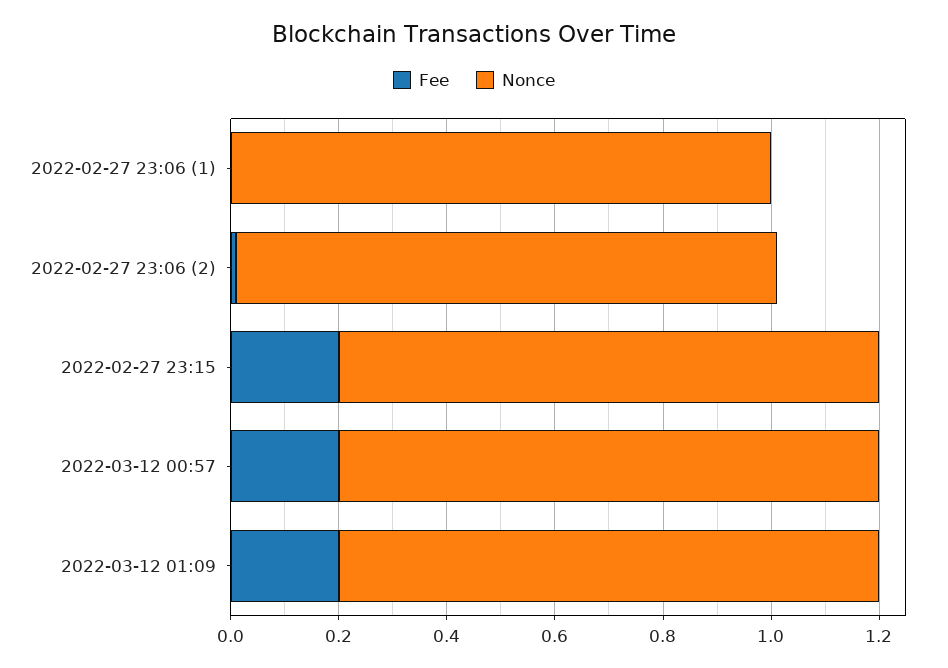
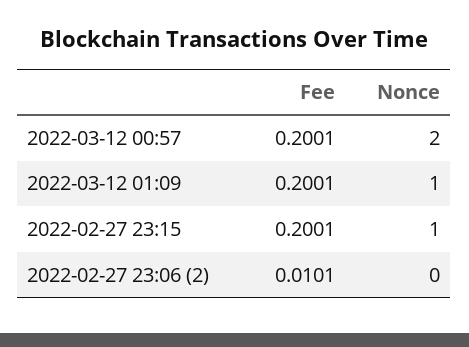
  {
    "Fee": {
-     "2022-02-27 23:06 (1)": 0,
      "2022-02-27 23:06 (2)": 0.0101,
      "2022-02-27 23:15": 0.2001,
      "2022-03-12 00:57": 0.2001,
      "2022-03-12 01:09": 0.2001
    },
    "Nonce": {
-     "2022-02-27 23:06 (1)": 1,
-     "2022-02-27 23:06 (2)": 1,
+     "2022-02-27 23:06 (2)": 0,
      "2022-02-27 23:15": 1,
-     "2022-03-12 00:57": 1,
+     "2022-03-12 00:57": 2,
      "2022-03-12 01:09": 1
    }
  }

